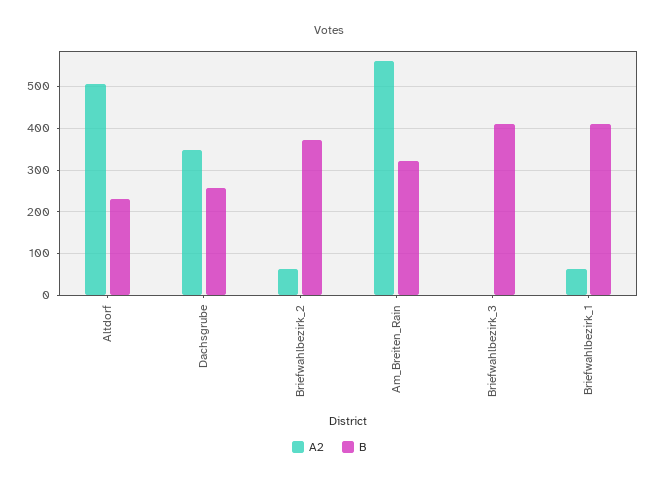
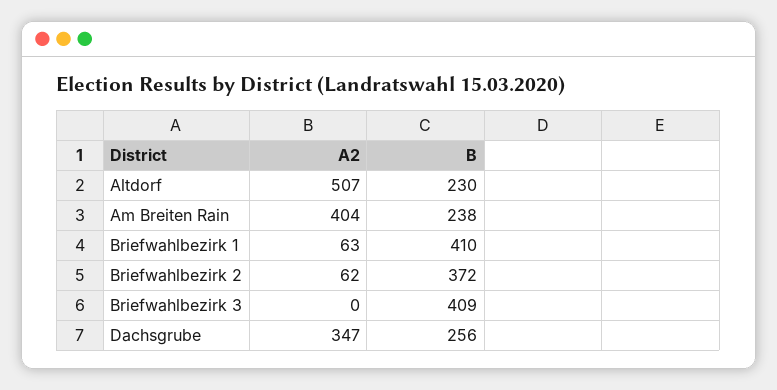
  {
    "A2": {
      "Altdorf": 507,
      "Dachsgrube": 347,
      "Briefwahlbezirk_2": 62,
-     "Am_Breiten_Rain": 560,
+     "Am_Breiten_Rain": 404,
      "Briefwahlbezirk_3": 0,
      "Briefwahlbezirk_1": 63
    },
    "B": {
      "Altdorf": 230,
      "Dachsgrube": 256,
      "Briefwahlbezirk_2": 372,
-     "Am_Breiten_Rain": 320,
+     "Am_Breiten_Rain": 238,
      "Briefwahlbezirk_3": 409,
      "Briefwahlbezirk_1": 410
    }
  }

